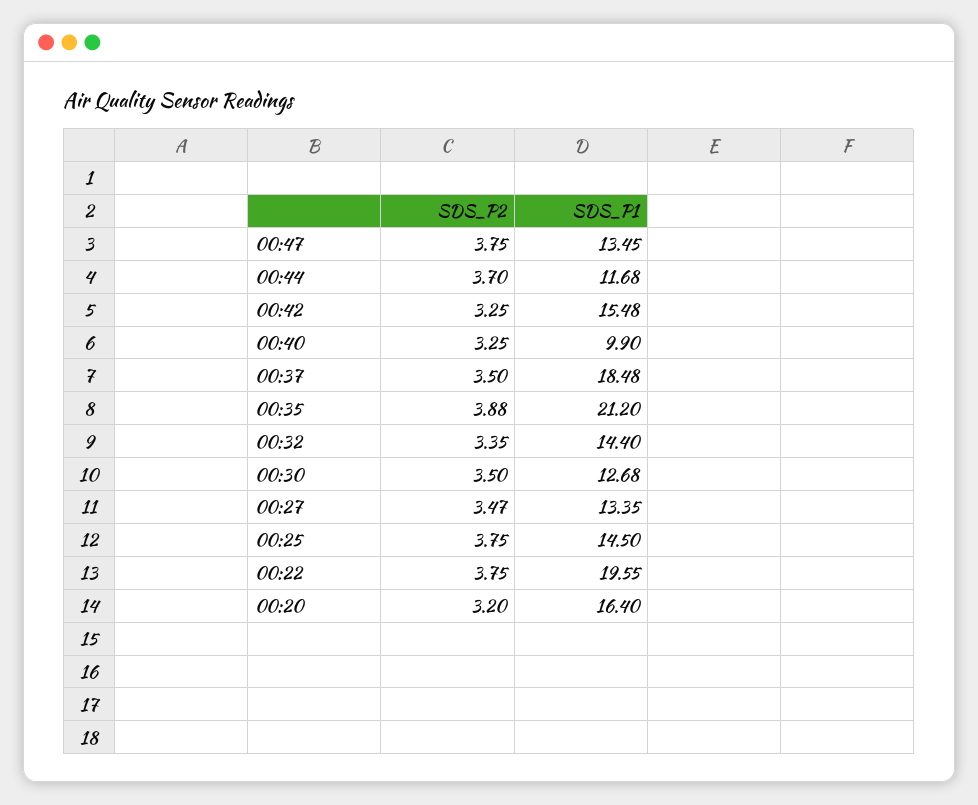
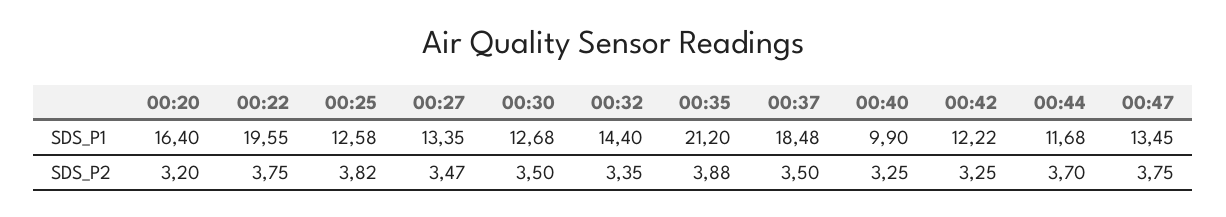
  {
    "SDS_P2": {
      "00:47": 3.75,
      "00:44": 3.7,
      "00:42": 3.25,
      "00:40": 3.25,
      "00:37": 3.5,
      "00:35": 3.88,
      "00:32": 3.35,
      "00:30": 3.5,
      "00:27": 3.47,
-     "00:25": 3.75,
+     "00:25": 3.82,
      "00:22": 3.75,
      "00:20": 3.2
    },
    "SDS_P1": {
      "00:47": 13.45,
      "00:44": 11.68,
-     "00:42": 15.48,
+     "00:42": 12.22,
      "00:40": 9.9,
      "00:37": 18.48,
      "00:35": 21.2,
      "00:32": 14.4,
      "00:30": 12.68,
      "00:27": 13.35,
-     "00:25": 14.5,
+     "00:25": 12.58,
      "00:22": 19.55,
      "00:20": 16.4
    }
  }

